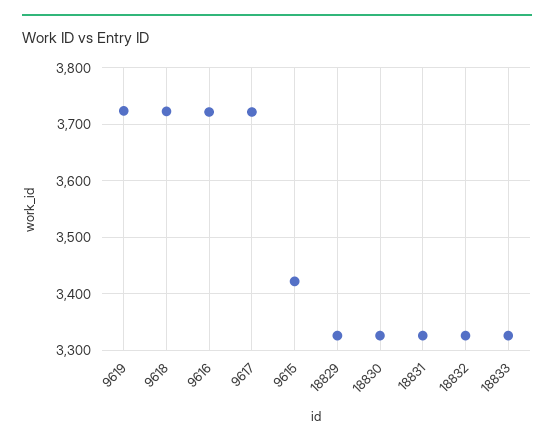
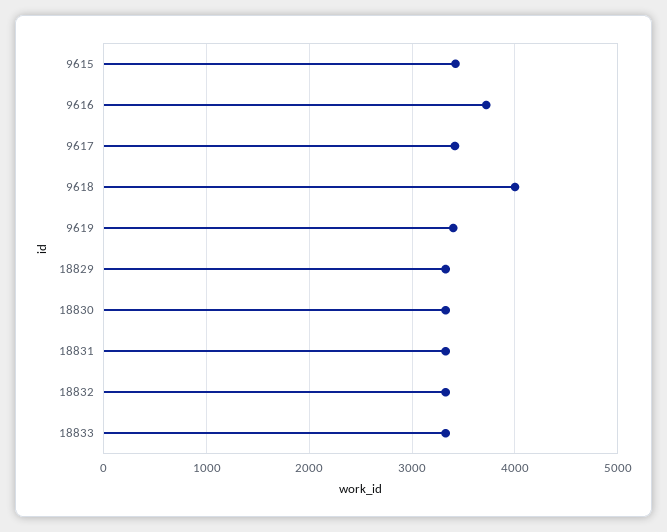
  {
-   "9619": 3720,
+   "9619": 3400,
-   "9618": 3720,
+   "9618": 4000,
    "9616": 3720,
-   "9617": 3720,
+   "9617": 3400,
    "9615": 3420,
    "18829": 3320,
    "18830": 3320,
    "18831": 3320,
    "18832": 3320,
    "18833": 3320
  }

